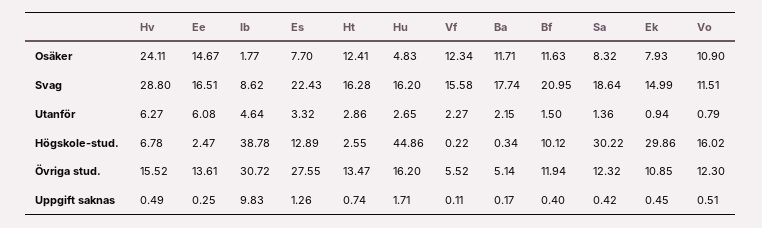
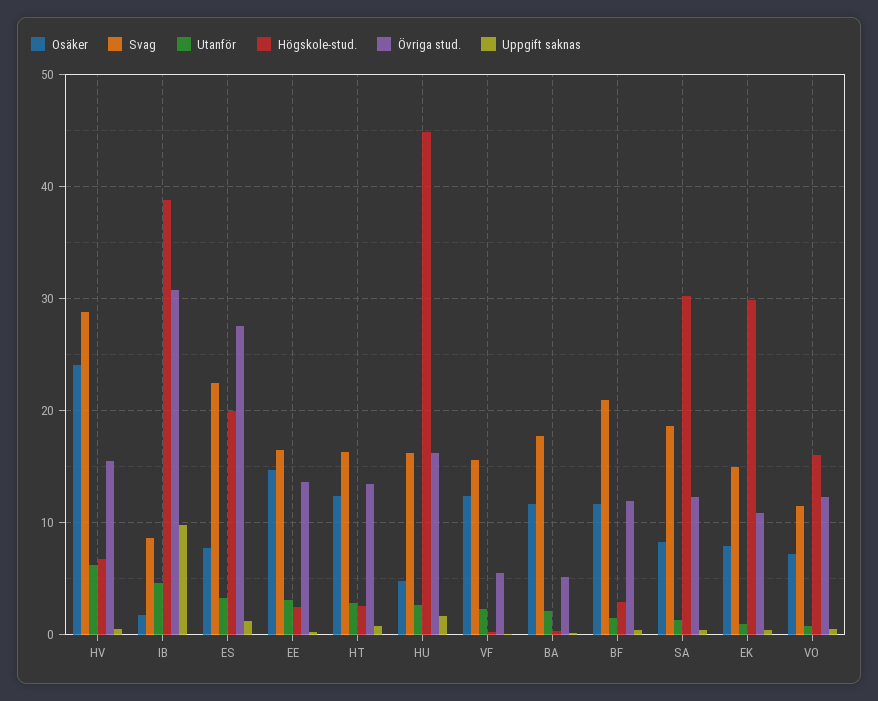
  {
    "Osäker": {
      "Hv": 24.11,
      "Ee": 14.67,
      "Ib": 1.77,
      "Es": 7.7,
      "Ht": 12.41,
      "Hu": 4.83,
      "Vf": 12.34,
      "Ba": 11.71,
      "Bf": 11.63,
      "Sa": 8.32,
      "Ek": 7.93,
-     "Vo": 10.9
+     "Vo": 7
    },
    "Svag": {
      "Hv": 28.8,
      "Ee": 16.51,
      "Ib": 8.62,
      "Es": 22.43,
      "Ht": 16.28,
      "Hu": 16.2,
      "Vf": 15.58,
      "Ba": 17.74,
      "Bf": 20.95,
      "Sa": 18.64,
      "Ek": 14.99,
      "Vo": 11.51
    },
    "Utanför": {
      "Hv": 6.27,
-     "Ee": 6.08,
+     "Ee": 3,
      "Ib": 4.64,
      "Es": 3.32,
      "Ht": 2.86,
      "Hu": 2.65,
      "Vf": 2.27,
      "Ba": 2.15,
      "Bf": 1.5,
      "Sa": 1.36,
      "Ek": 0.94,
      "Vo": 0.79
    },
    "Högskole-stud.": {
      "Hv": 6.78,
      "Ee": 2.47,
      "Ib": 38.78,
-     "Es": 12.89,
+     "Es": 20,
      "Ht": 2.55,
      "Hu": 44.86,
      "Vf": 0.22,
      "Ba": 0.34,
-     "Bf": 10.12,
+     "Bf": 3,
      "Sa": 30.22,
      "Ek": 29.86,
      "Vo": 16.02
    },
    "Övriga stud.": {
      "Hv": 15.52,
      "Ee": 13.61,
      "Ib": 30.72,
      "Es": 27.55,
      "Ht": 13.47,
      "Hu": 16.2,
      "Vf": 5.52,
      "Ba": 5.14,
      "Bf": 11.94,
      "Sa": 12.32,
      "Ek": 10.85,
      "Vo": 12.3
    },
    "Uppgift saknas": {
      "Hv": 0.49,
      "Ee": 0.25,
      "Ib": 9.83,
      "Es": 1.26,
      "Ht": 0.74,
      "Hu": 1.71,
      "Vf": 0.11,
      "Ba": 0.17,
      "Bf": 0.4,
      "Sa": 0.42,
      "Ek": 0.45,
      "Vo": 0.51
    }
  }

